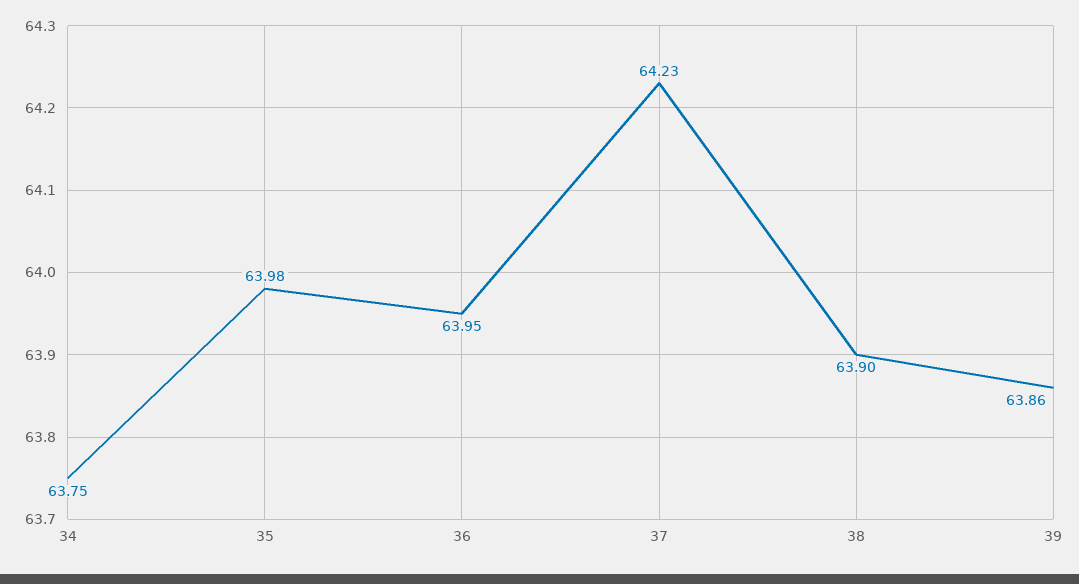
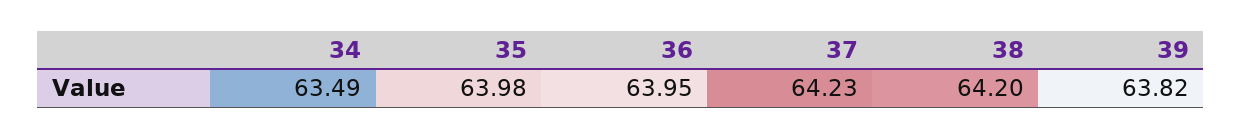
  {
-   "34": 63.75,
+   "34": 63.49,
    "35": 63.98,
    "36": 63.95,
    "37": 64.23,
-   "38": 63.9,
+   "38": 64.2,
-   "39": 63.86
+   "39": 63.82
  }

